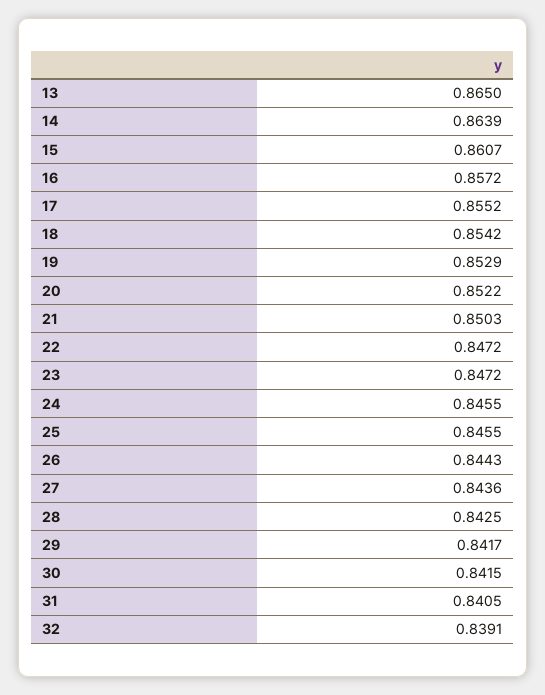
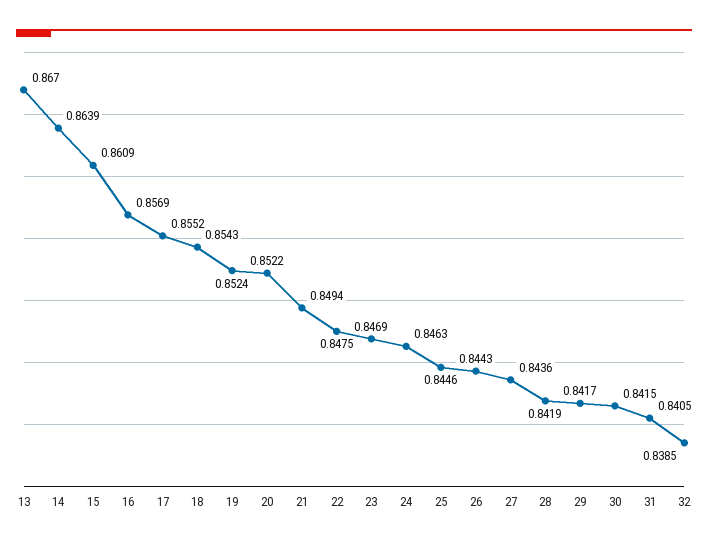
  {
-   "13": 0.865,
+   "13": 0.867,
    "14": 0.8639,
-   "15": 0.8607,
+   "15": 0.8609,
-   "16": 0.8572,
+   "16": 0.8569,
    "17": 0.8552,
-   "18": 0.8542,
+   "18": 0.8543,
-   "19": 0.8529,
+   "19": 0.8524,
    "20": 0.8522,
-   "21": 0.8503,
+   "21": 0.8494,
-   "22": 0.8472,
+   "22": 0.8475,
-   "23": 0.8472,
+   "23": 0.8469,
-   "24": 0.8455,
+   "24": 0.8463,
-   "25": 0.8455,
+   "25": 0.8446,
    "26": 0.8443,
    "27": 0.8436,
-   "28": 0.8425,
+   "28": 0.8419,
    "29": 0.8417,
    "30": 0.8415,
    "31": 0.8405,
-   "32": 0.8391
+   "32": 0.8385
  }

